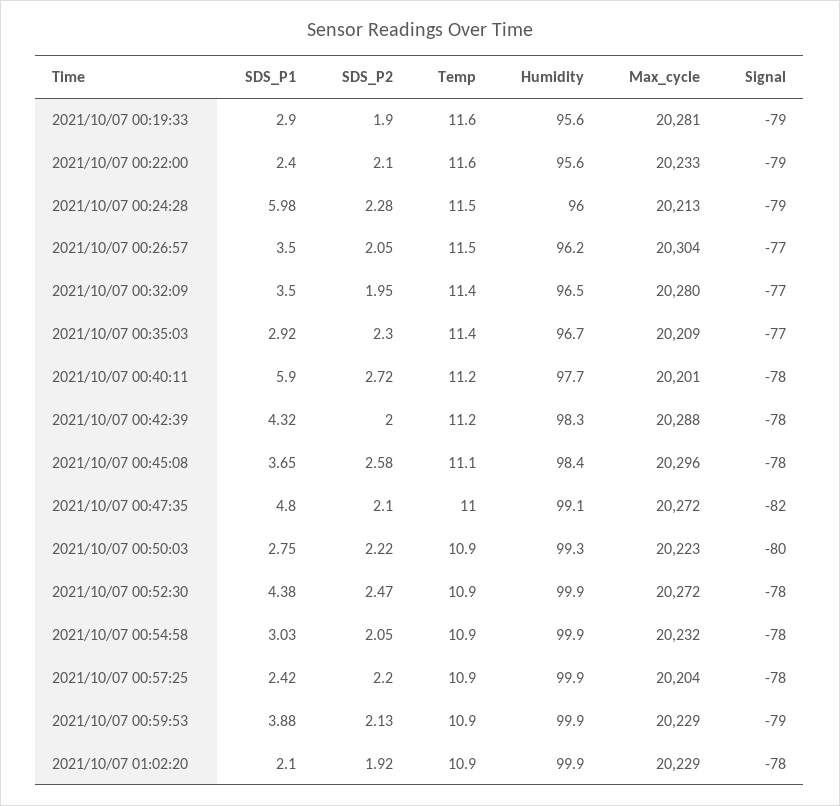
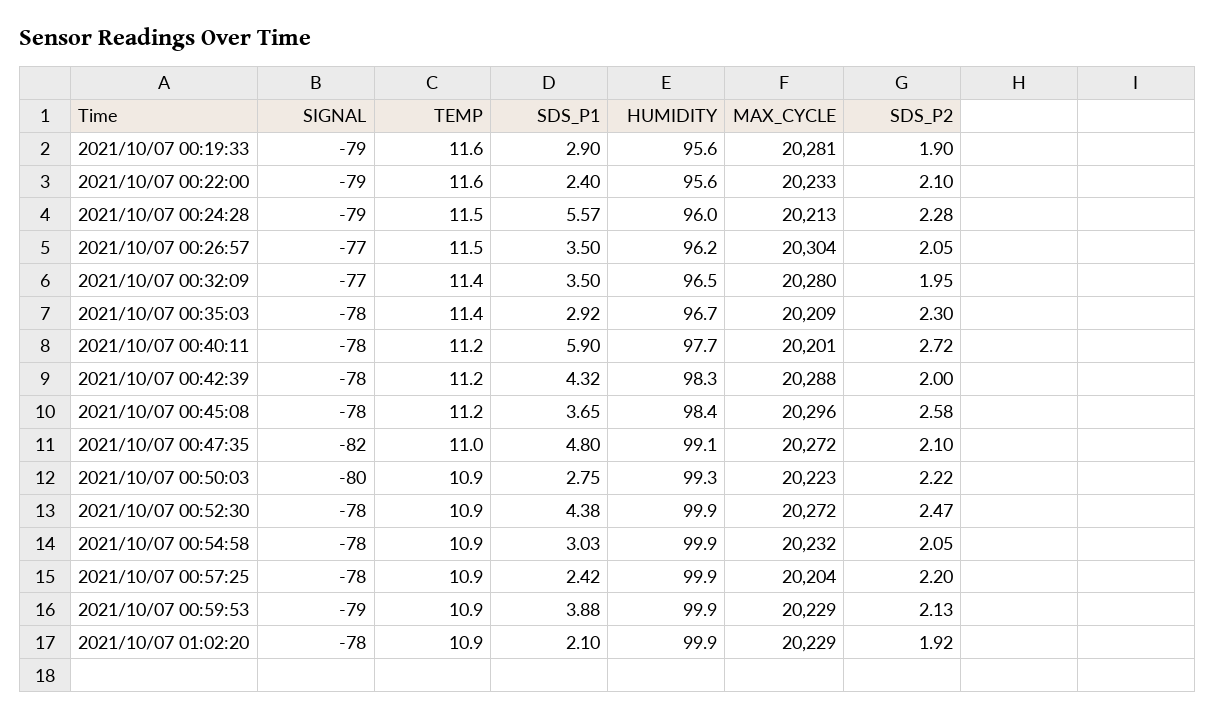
  {
    "SDS_P1": {
      "2021/10/07 00:19:33": 2.9,
      "2021/10/07 00:22:00": 2.4,
-     "2021/10/07 00:24:28": 5.98,
+     "2021/10/07 00:24:28": 5.57,
      "2021/10/07 00:26:57": 3.5,
      "2021/10/07 00:32:09": 3.5,
      "2021/10/07 00:35:03": 2.92,
      "2021/10/07 00:40:11": 5.9,
      "2021/10/07 00:42:39": 4.32,
      "2021/10/07 00:45:08": 3.65,
      "2021/10/07 00:47:35": 4.8,
      "2021/10/07 00:50:03": 2.75,
      "2021/10/07 00:52:30": 4.38,
      "2021/10/07 00:54:58": 3.03,
      "2021/10/07 00:57:25": 2.42,
      "2021/10/07 00:59:53": 3.88,
      "2021/10/07 01:02:20": 2.1
    },
    "SDS_P2": {
      "2021/10/07 00:19:33": 1.9,
      "2021/10/07 00:22:00": 2.1,
      "2021/10/07 00:24:28": 2.28,
      "2021/10/07 00:26:57": 2.05,
      "2021/10/07 00:32:09": 1.95,
      "2021/10/07 00:35:03": 2.3,
      "2021/10/07 00:40:11": 2.72,
      "2021/10/07 00:42:39": 2,
      "2021/10/07 00:45:08": 2.58,
      "2021/10/07 00:47:35": 2.1,
      "2021/10/07 00:50:03": 2.22,
      "2021/10/07 00:52:30": 2.47,
      "2021/10/07 00:54:58": 2.05,
      "2021/10/07 00:57:25": 2.2,
      "2021/10/07 00:59:53": 2.13,
      "2021/10/07 01:02:20": 1.92
    },
    "Temp": {
      "2021/10/07 00:19:33": 11.6,
      "2021/10/07 00:22:00": 11.6,
      "2021/10/07 00:24:28": 11.5,
      "2021/10/07 00:26:57": 11.5,
      "2021/10/07 00:32:09": 11.4,
      "2021/10/07 00:35:03": 11.4,
      "2021/10/07 00:40:11": 11.2,
      "2021/10/07 00:42:39": 11.2,
-     "2021/10/07 00:45:08": 11.1,
+     "2021/10/07 00:45:08": 11.2,
      "2021/10/07 00:47:35": 11,
      "2021/10/07 00:50:03": 10.9,
      "2021/10/07 00:52:30": 10.9,
      "2021/10/07 00:54:58": 10.9,
      "2021/10/07 00:57:25": 10.9,
      "2021/10/07 00:59:53": 10.9,
      "2021/10/07 01:02:20": 10.9
    },
    "Humidity": {
      "2021/10/07 00:19:33": 95.6,
      "2021/10/07 00:22:00": 95.6,
      "2021/10/07 00:24:28": 96,
      "2021/10/07 00:26:57": 96.2,
      "2021/10/07 00:32:09": 96.5,
      "2021/10/07 00:35:03": 96.7,
      "2021/10/07 00:40:11": 97.7,
      "2021/10/07 00:42:39": 98.3,
      "2021/10/07 00:45:08": 98.4,
      "2021/10/07 00:47:35": 99.1,
      "2021/10/07 00:50:03": 99.3,
      "2021/10/07 00:52:30": 99.9,
      "2021/10/07 00:54:58": 99.9,
      "2021/10/07 00:57:25": 99.9,
      "2021/10/07 00:59:53": 99.9,
      "2021/10/07 01:02:20": 99.9
    },
    "Max_cycle": {
      "2021/10/07 00:19:33": 20281,
      "2021/10/07 00:22:00": 20233,
      "2021/10/07 00:24:28": 20213,
      "2021/10/07 00:26:57": 20304,
      "2021/10/07 00:32:09": 20280,
      "2021/10/07 00:35:03": 20209,
      "2021/10/07 00:40:11": 20201,
      "2021/10/07 00:42:39": 20288,
      "2021/10/07 00:45:08": 20296,
      "2021/10/07 00:47:35": 20272,
      "2021/10/07 00:50:03": 20223,
      "2021/10/07 00:52:30": 20272,
      "2021/10/07 00:54:58": 20232,
      "2021/10/07 00:57:25": 20204,
      "2021/10/07 00:59:53": 20229,
      "2021/10/07 01:02:20": 20229
    },
    "Signal": {
      "2021/10/07 00:19:33": -79,
      "2021/10/07 00:22:00": -79,
      "2021/10/07 00:24:28": -79,
      "2021/10/07 00:26:57": -77,
      "2021/10/07 00:32:09": -77,
-     "2021/10/07 00:35:03": -77,
+     "2021/10/07 00:35:03": -78,
      "2021/10/07 00:40:11": -78,
      "2021/10/07 00:42:39": -78,
      "2021/10/07 00:45:08": -78,
      "2021/10/07 00:47:35": -82,
      "2021/10/07 00:50:03": -80,
      "2021/10/07 00:52:30": -78,
      "2021/10/07 00:54:58": -78,
      "2021/10/07 00:57:25": -78,
      "2021/10/07 00:59:53": -79,
      "2021/10/07 01:02:20": -78
    }
  }

